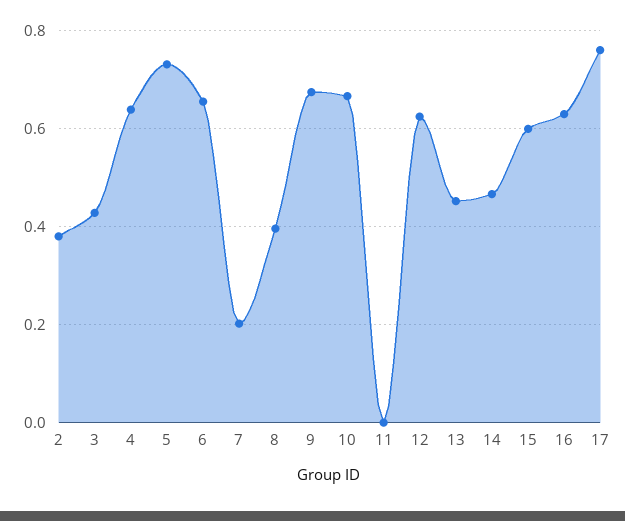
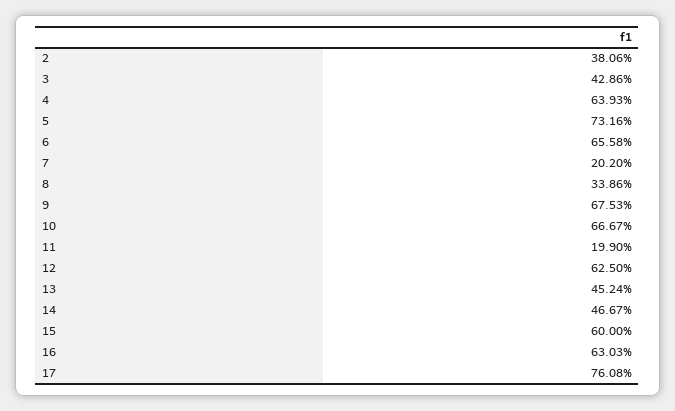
  {
    "2": 0.3806,
    "3": 0.4286,
    "4": 0.6393,
    "5": 0.7316,
    "6": 0.6558,
    "7": 0.202,
-   "8": 0.4,
+   "8": 0.3386,
    "9": 0.6753,
    "10": 0.6667,
-   "11": 0,
+   "11": 0.199,
    "12": 0.625,
    "13": 0.4524,
    "14": 0.4667,
    "15": 0.6,
    "16": 0.6303,
    "17": 0.7608
  }

